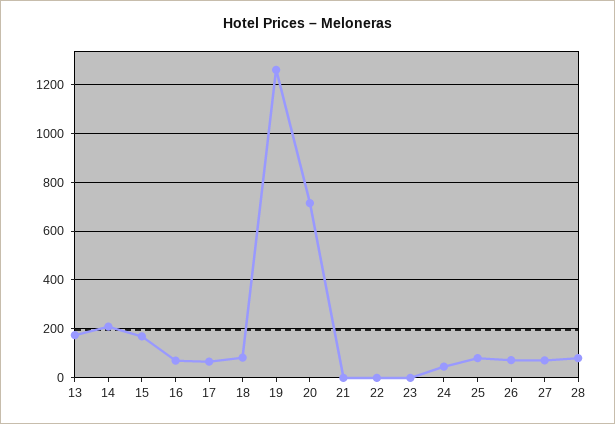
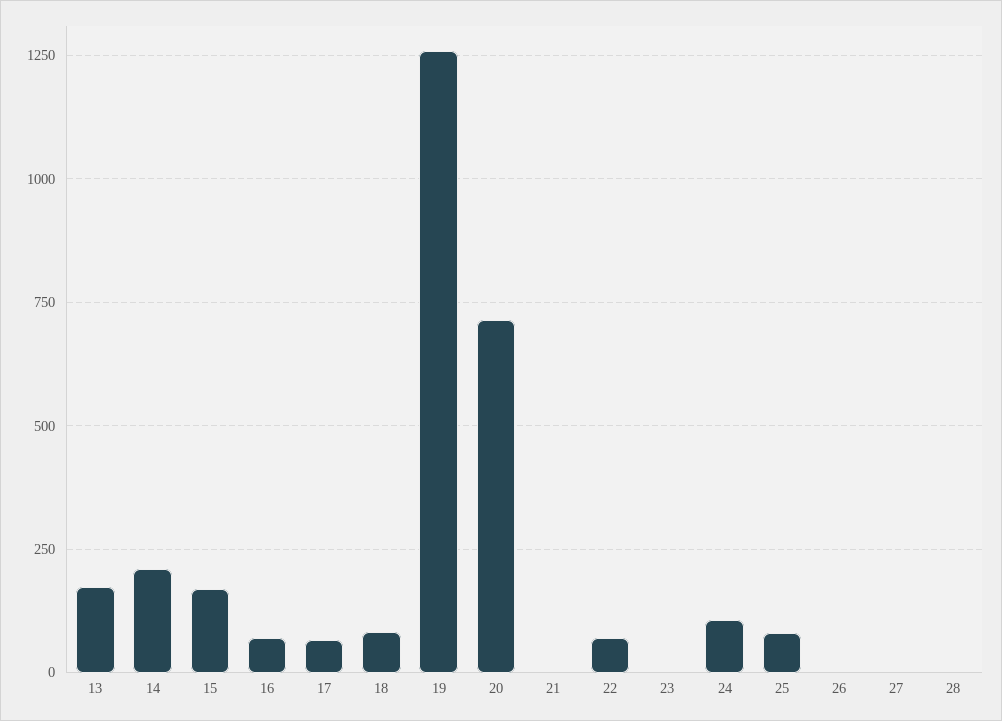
  {
    "13": 175,
    "14": 200,
    "15": 175,
    "16": 75,
    "17": 75,
    "18": 75,
    "19": 1250,
    "20": 725,
    "21": 0,
-   "22": 0,
+   "22": 75,
    "23": 0,
-   "24": 50,
+   "24": 100,
    "25": 75,
-   "26": 75,
+   "26": 0,
-   "27": 75,
+   "27": 0,
-   "28": 75
+   "28": 0
  }

